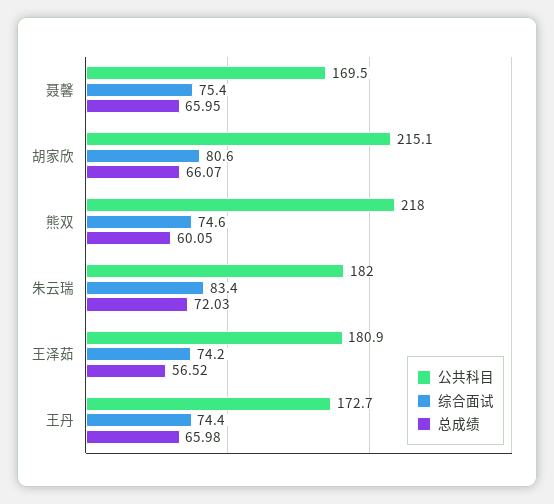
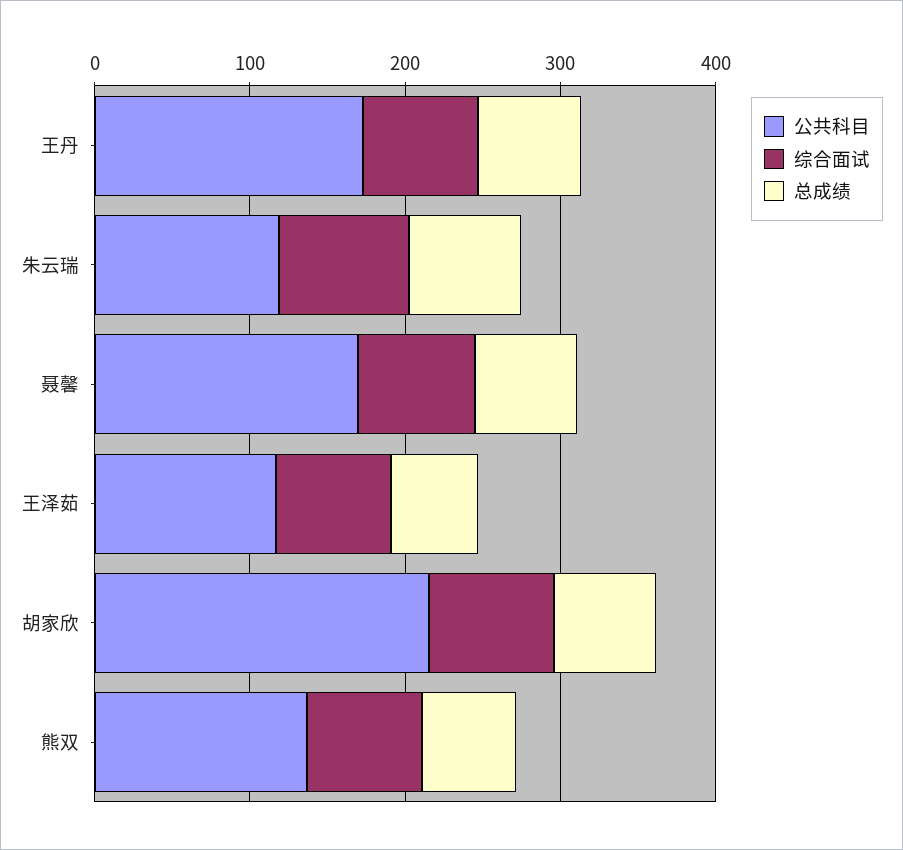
  {
    "公共科目": {
      "聂馨": 169.5,
      "胡家欣": 215.1,
-     "熊双": 218,
+     "熊双": 140,
-     "朱云瑞": 182,
+     "朱云瑞": 120,
-     "王泽茹": 180.9,
+     "王泽茹": 120,
      "王丹": 172.7
    },
    "综合面试": {
      "聂馨": 75.4,
      "胡家欣": 80.6,
      "熊双": 74.6,
      "朱云瑞": 83.4,
      "王泽茹": 74.2,
      "王丹": 74.4
    },
    "总成绩": {
      "聂馨": 65.95,
      "胡家欣": 66.07,
      "熊双": 60.05,
      "朱云瑞": 72.03,
      "王泽茹": 56.52,
      "王丹": 65.98
    }
  }

